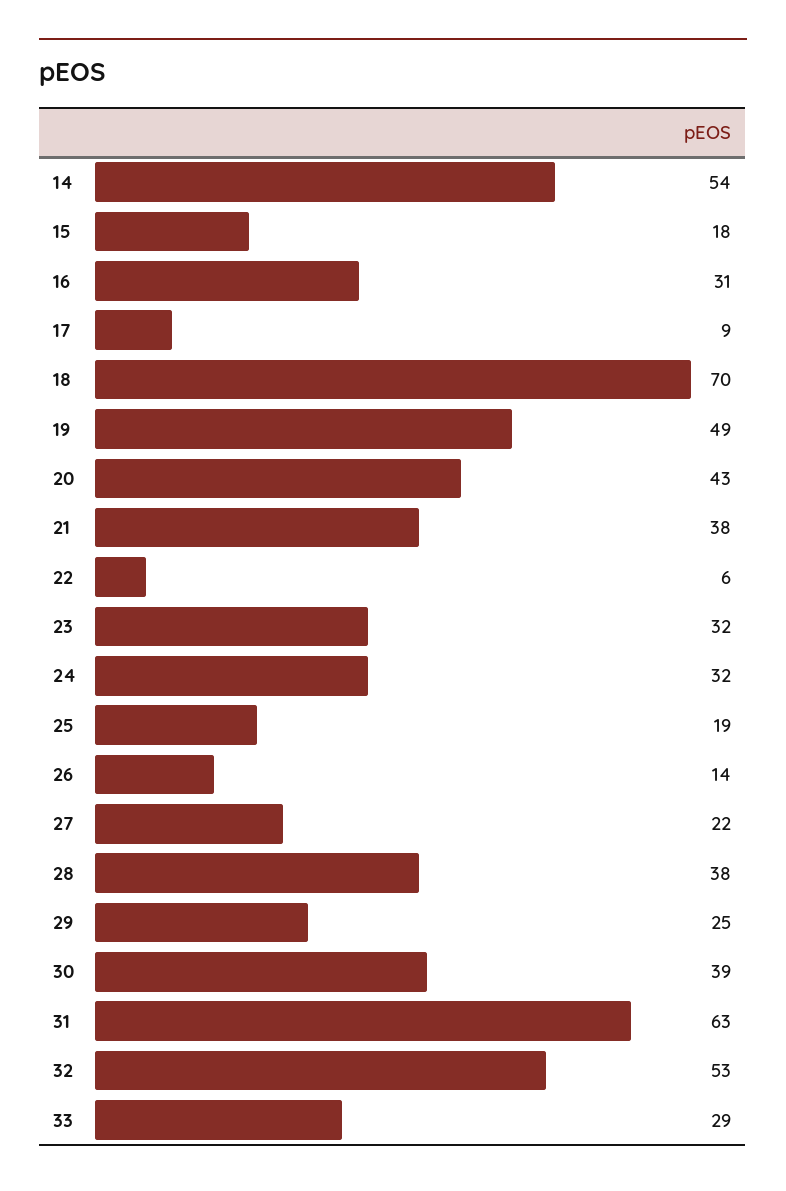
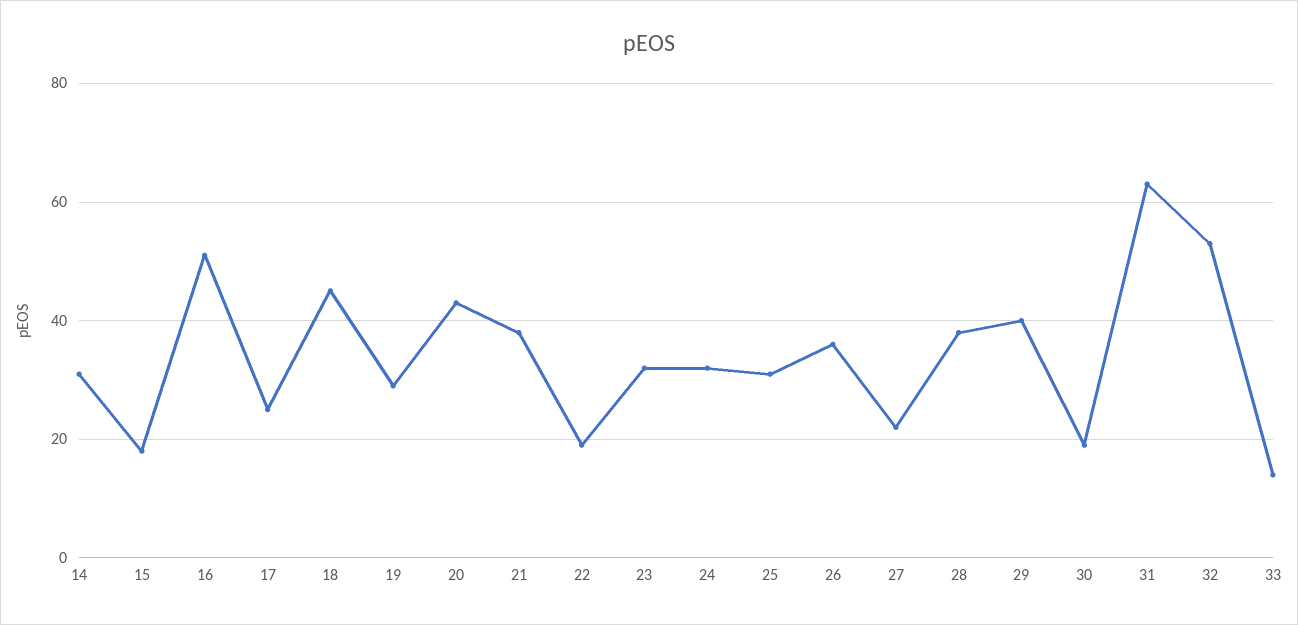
  {
-   "14": 54,
+   "14": 30,
    "15": 18,
-   "16": 31,
+   "16": 50,
-   "17": 9,
+   "17": 25,
-   "18": 70,
+   "18": 45,
-   "19": 49,
+   "19": 30,
    "20": 43,
    "21": 38,
-   "22": 6,
+   "22": 20,
    "23": 32,
    "24": 32,
-   "25": 19,
+   "25": 30,
-   "26": 14,
+   "26": 35,
    "27": 22,
    "28": 38,
-   "29": 25,
+   "29": 40,
-   "30": 39,
+   "30": 20,
    "31": 63,
    "32": 53,
-   "33": 29
+   "33": 15
  }

